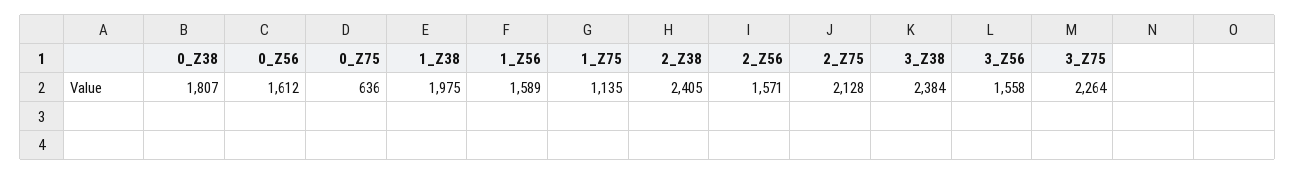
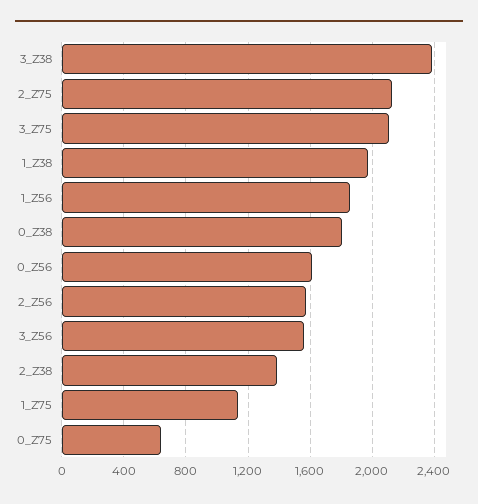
  {
    "0_Z38": 1807,
    "0_Z56": 1612,
    "0_Z75": 636,
    "1_Z38": 1975,
-   "1_Z56": 1589,
+   "1_Z56": 1850,
    "1_Z75": 1135,
-   "2_Z38": 2405,
+   "2_Z38": 1400,
    "2_Z56": 1571,
    "2_Z75": 2128,
    "3_Z38": 2384,
    "3_Z56": 1558,
-   "3_Z75": 2264
+   "3_Z75": 2100
  }

